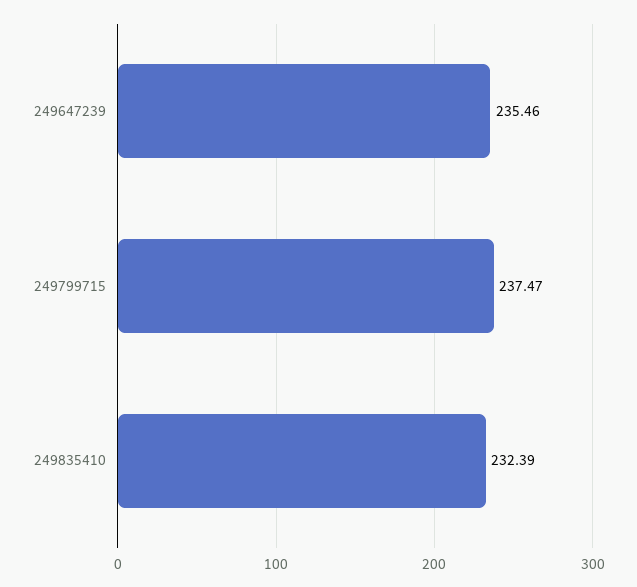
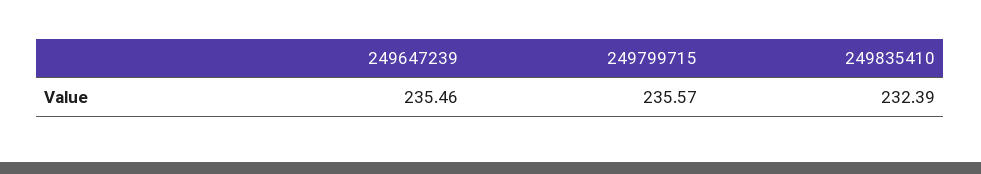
  {
    "249647239": 235.46,
-   "249799715": 237.47,
+   "249799715": 235.57,
    "249835410": 232.39
  }

